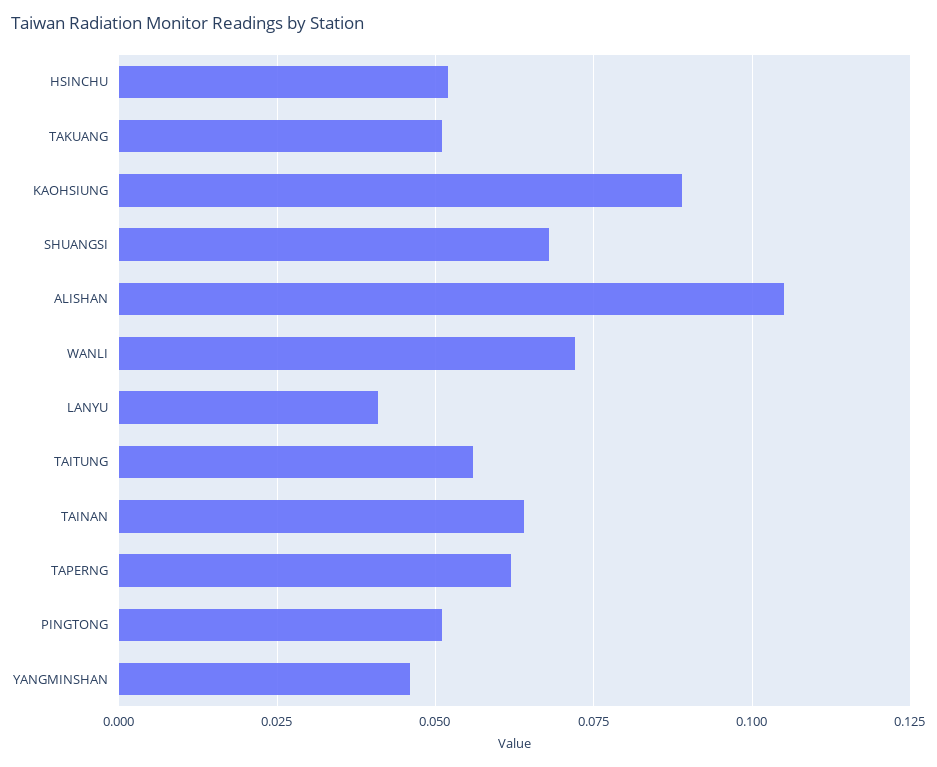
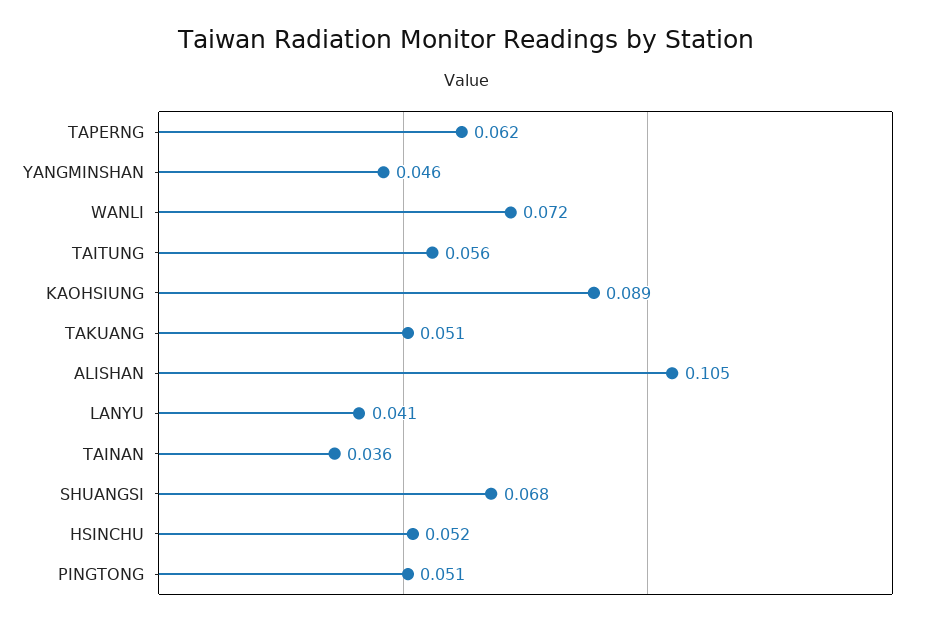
  {
    "HSINCHU": 0.052,
    "TAKUANG": 0.051,
    "KAOHSIUNG": 0.089,
    "SHUANGSI": 0.068,
    "ALISHAN": 0.105,
    "WANLI": 0.072,
    "LANYU": 0.041,
    "TAITUNG": 0.056,
-   "TAINAN": 0.065,
+   "TAINAN": 0.036,
    "TAPERNG": 0.062,
    "PINGTONG": 0.051,
    "YANGMINSHAN": 0.046
  }

